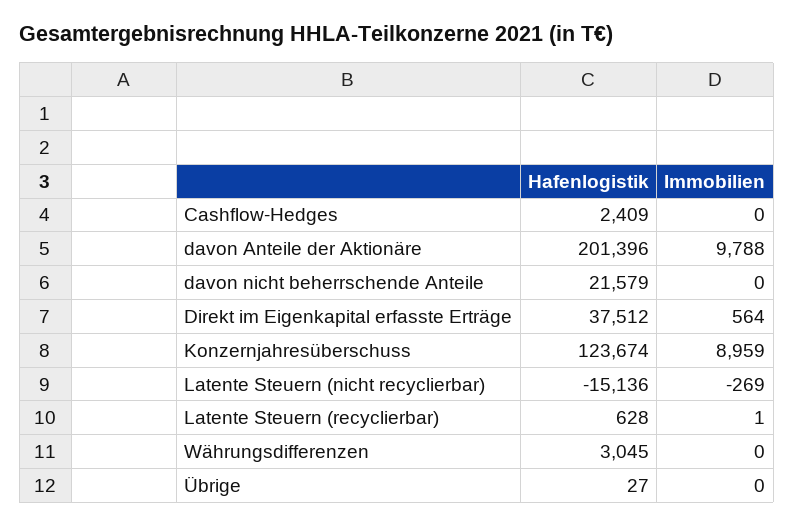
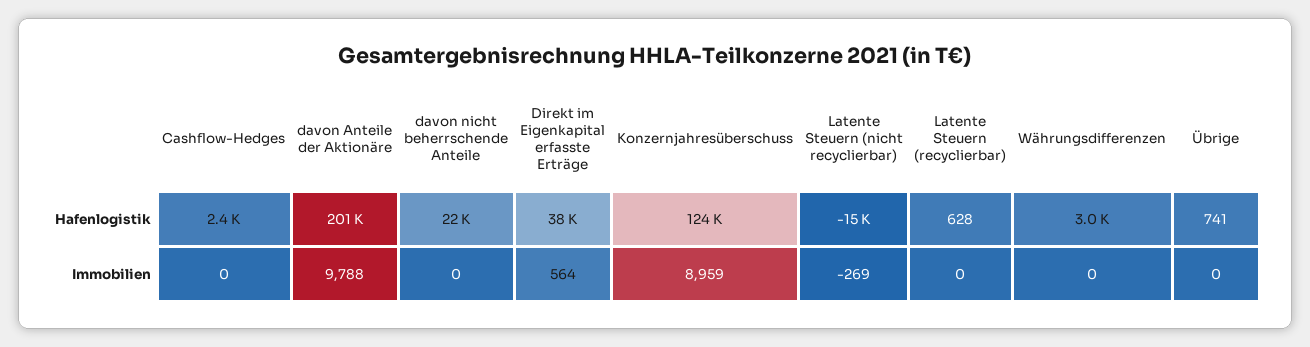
  {
    "Hafenlogistik": {
      "Cashflow-Hedges": 2409,
      "davon Anteile der Aktionäre": 201396,
      "davon nicht beherrschende Anteile": 21579,
      "Direkt im Eigenkapital erfasste Erträge": 37512,
      "Konzernjahresüberschuss": 123674,
      "Latente Steuern (nicht recyclierbar)": -15136,
      "Latente Steuern (recyclierbar)": 628,
      "Währungsdifferenzen": 3045,
-     "Übrige": 27
+     "Übrige": 741
    },
    "Immobilien": {
      "Cashflow-Hedges": 0,
      "davon Anteile der Aktionäre": 9788,
      "davon nicht beherrschende Anteile": 0,
      "Direkt im Eigenkapital erfasste Erträge": 564,
      "Konzernjahresüberschuss": 8959,
      "Latente Steuern (nicht recyclierbar)": -269,
-     "Latente Steuern (recyclierbar)": 1,
+     "Latente Steuern (recyclierbar)": 0,
      "Währungsdifferenzen": 0,
      "Übrige": 0
    }
  }

